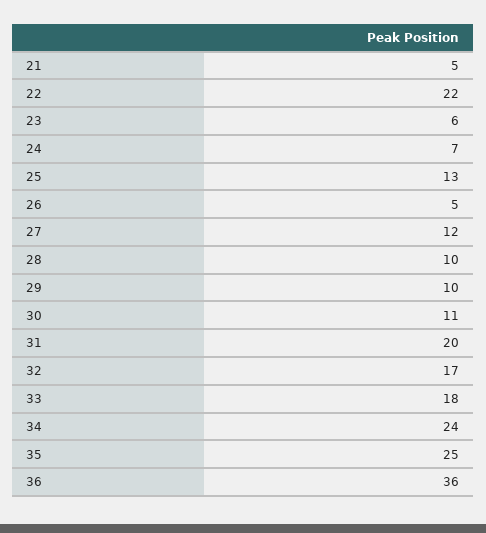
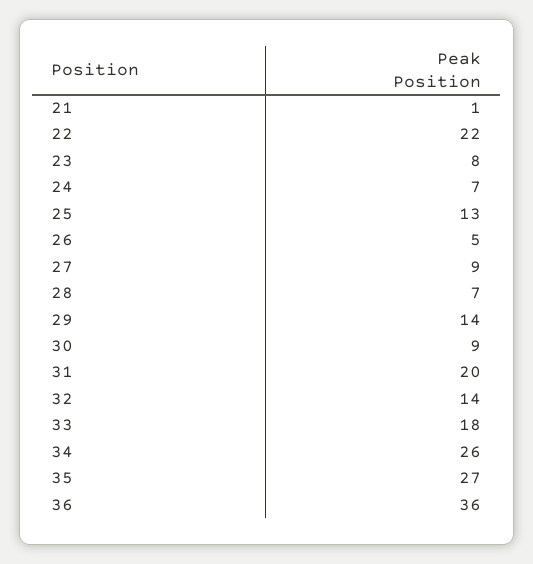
  {
-   "21": 5,
+   "21": 1,
    "22": 22,
-   "23": 6,
+   "23": 8,
    "24": 7,
    "25": 13,
    "26": 5,
-   "27": 12,
+   "27": 9,
-   "28": 10,
+   "28": 7,
-   "29": 10,
+   "29": 14,
-   "30": 11,
+   "30": 9,
    "31": 20,
-   "32": 17,
+   "32": 14,
    "33": 18,
-   "34": 24,
+   "34": 26,
-   "35": 25,
+   "35": 27,
    "36": 36
  }

